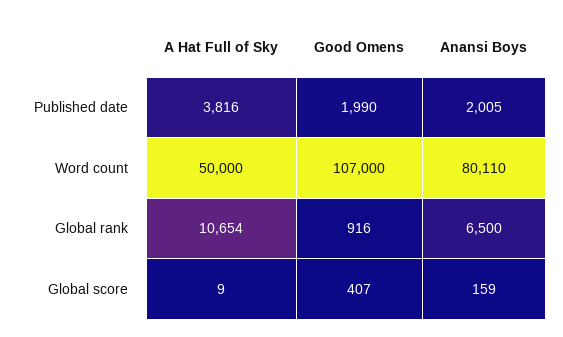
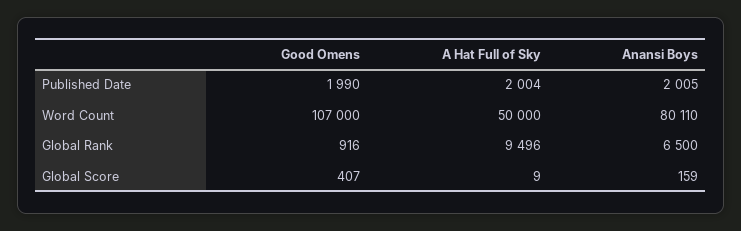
  {
    "A Hat Full of Sky": {
-     "Published date": 3816,
+     "Published date": 2004,
      "Word count": 50000,
-     "Global rank": 10654,
+     "Global rank": 9496,
      "Global score": 9
    },
    "Good Omens": {
      "Published date": 1990,
      "Word count": 107000,
      "Global rank": 916,
      "Global score": 407
    },
    "Anansi Boys": {
      "Published date": 2005,
      "Word count": 80110,
      "Global rank": 6500,
      "Global score": 159
    }
  }

